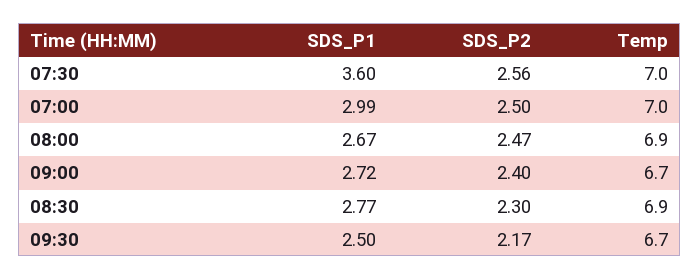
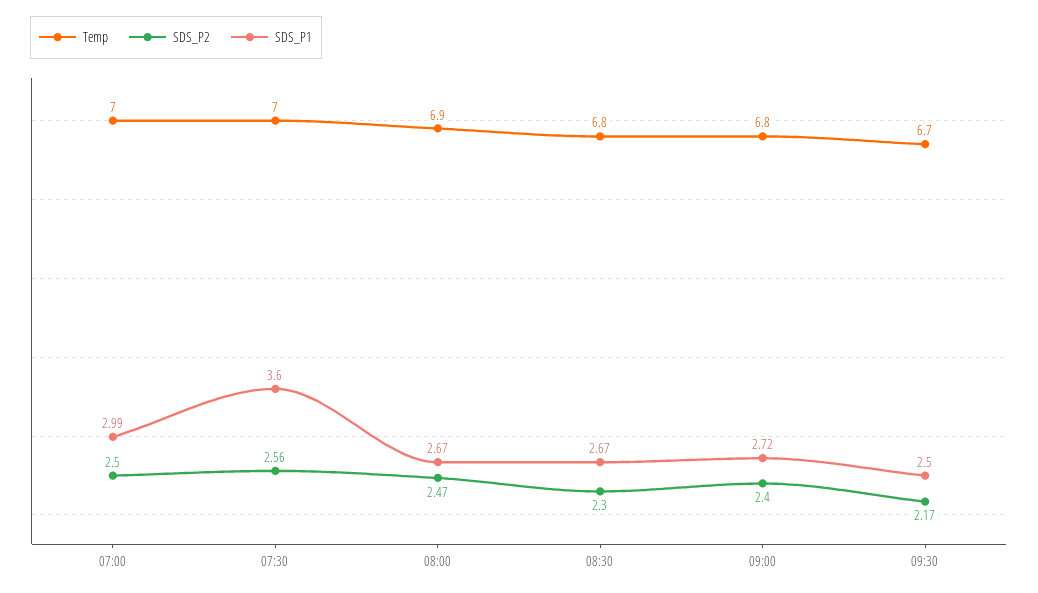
  {
    "SDS_P1": {
      "07:30": 3.6,
      "07:00": 2.99,
      "08:00": 2.67,
      "09:00": 2.72,
-     "08:30": 2.77,
+     "08:30": 2.67,
      "09:30": 2.5
    },
    "SDS_P2": {
      "07:30": 2.56,
      "07:00": 2.5,
      "08:00": 2.47,
      "09:00": 2.4,
      "08:30": 2.3,
      "09:30": 2.17
    },
    "Temp": {
      "07:30": 7,
      "07:00": 7,
      "08:00": 6.9,
-     "09:00": 6.7,
+     "09:00": 6.8,
-     "08:30": 6.9,
+     "08:30": 6.8,
      "09:30": 6.7
    }
  }

